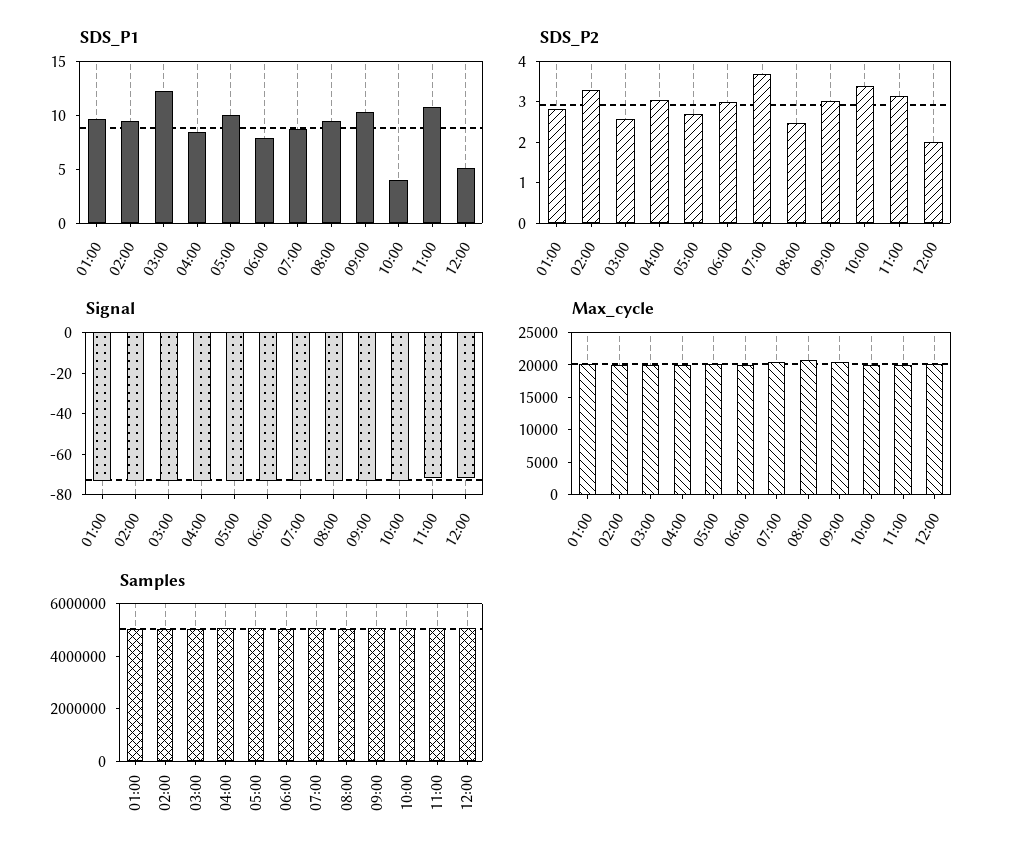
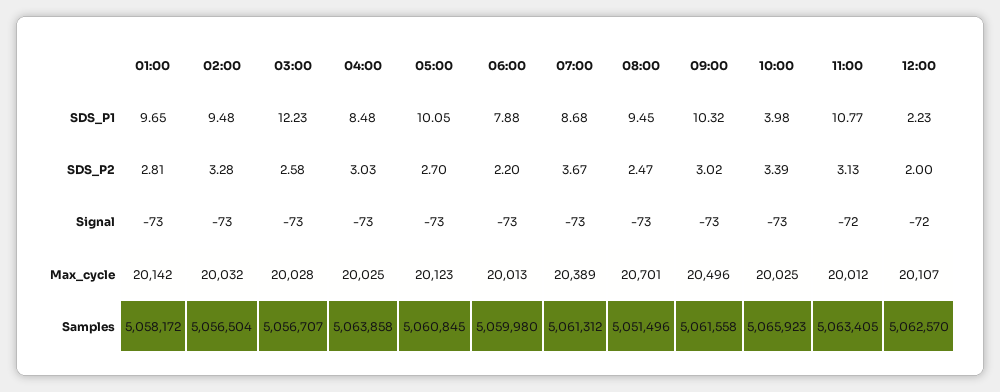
  {
    "SDS_P1": {
      "01:00": 9.65,
      "02:00": 9.48,
      "03:00": 12.23,
      "04:00": 8.48,
      "05:00": 10.05,
      "06:00": 7.88,
      "07:00": 8.68,
      "08:00": 9.45,
      "09:00": 10.32,
      "10:00": 3.98,
      "11:00": 10.77,
-     "12:00": 5
+     "12:00": 2.23
    },
    "SDS_P2": {
      "01:00": 2.81,
      "02:00": 3.28,
      "03:00": 2.58,
      "04:00": 3.03,
      "05:00": 2.7,
-     "06:00": 3,
+     "06:00": 2.2,
      "07:00": 3.67,
      "08:00": 2.47,
      "09:00": 3.02,
      "10:00": 3.39,
      "11:00": 3.13,
      "12:00": 2
    },
    "Signal": {
      "01:00": -73,
      "02:00": -73,
      "03:00": -73,
      "04:00": -73,
      "05:00": -73,
      "06:00": -73,
      "07:00": -73,
      "08:00": -73,
      "09:00": -73,
      "10:00": -73,
      "11:00": -72,
      "12:00": -72
    },
    "Max_cycle": {
      "01:00": 20142,
      "02:00": 20032,
      "03:00": 20028,
      "04:00": 20025,
      "05:00": 20123,
      "06:00": 20013,
      "07:00": 20389,
      "08:00": 20701,
      "09:00": 20496,
      "10:00": 20025,
      "11:00": 20012,
      "12:00": 20107
    },
    "Samples": {
      "01:00": 5058172,
      "02:00": 5056504,
      "03:00": 5056707,
      "04:00": 5063858,
      "05:00": 5060845,
      "06:00": 5059980,
      "07:00": 5061312,
      "08:00": 5051496,
      "09:00": 5061558,
      "10:00": 5065923,
      "11:00": 5063405,
      "12:00": 5062570
    }
  }

